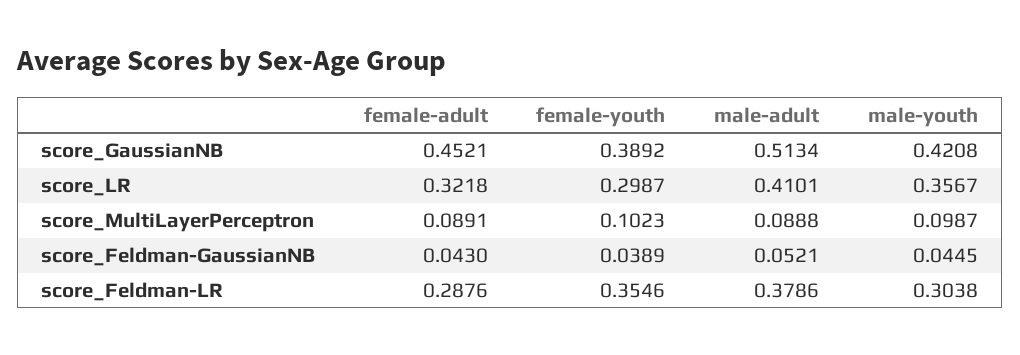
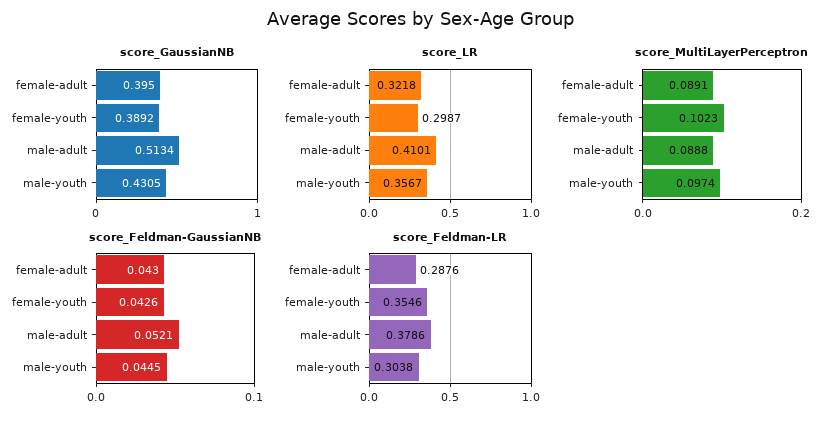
  {
    "score_GaussianNB": {
-     "female-adult": 0.4521,
+     "female-adult": 0.395,
      "female-youth": 0.3892,
      "male-adult": 0.5134,
-     "male-youth": 0.4208
+     "male-youth": 0.4305
    },
    "score_LR": {
      "female-adult": 0.3218,
      "female-youth": 0.2987,
      "male-adult": 0.4101,
      "male-youth": 0.3567
    },
    "score_MultiLayerPerceptron": {
      "female-adult": 0.0891,
      "female-youth": 0.1023,
      "male-adult": 0.0888,
-     "male-youth": 0.0987
+     "male-youth": 0.0974
    },
    "score_Feldman-GaussianNB": {
      "female-adult": 0.043,
-     "female-youth": 0.0389,
+     "female-youth": 0.0426,
      "male-adult": 0.0521,
      "male-youth": 0.0445
    },
    "score_Feldman-LR": {
      "female-adult": 0.2876,
      "female-youth": 0.3546,
      "male-adult": 0.3786,
      "male-youth": 0.3038
    }
  }

